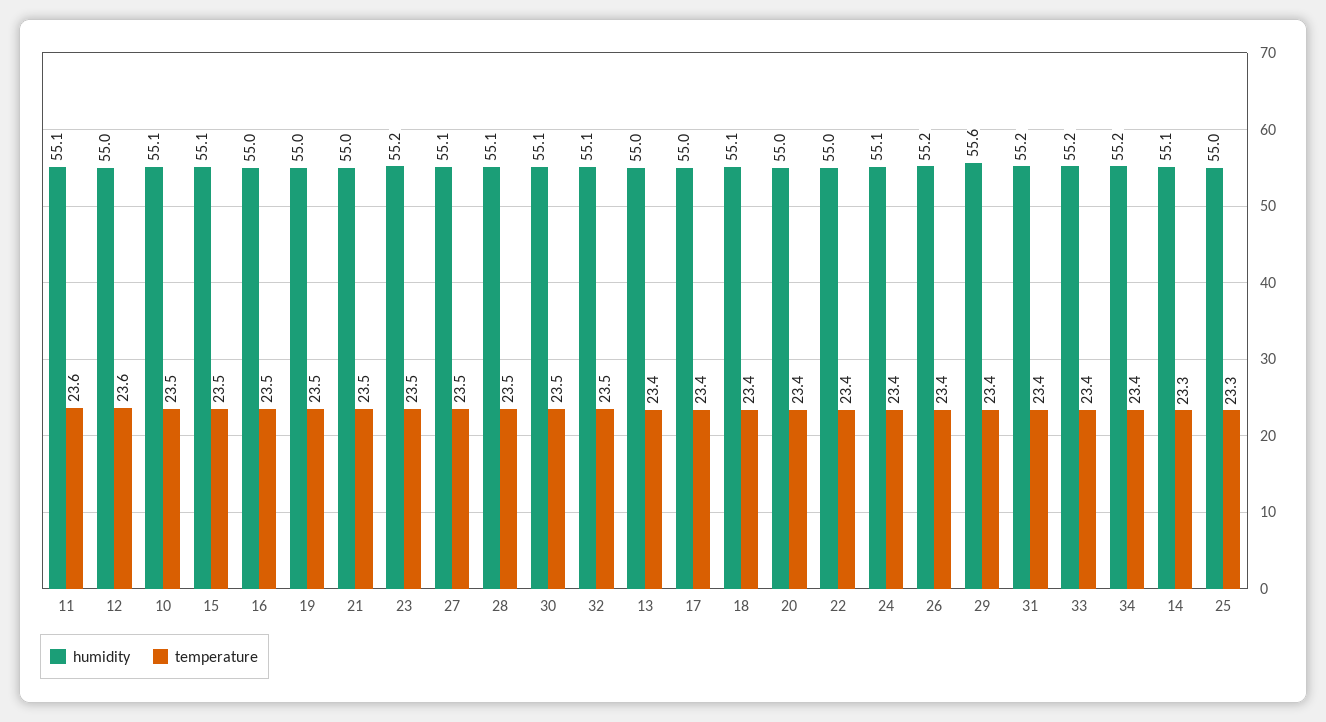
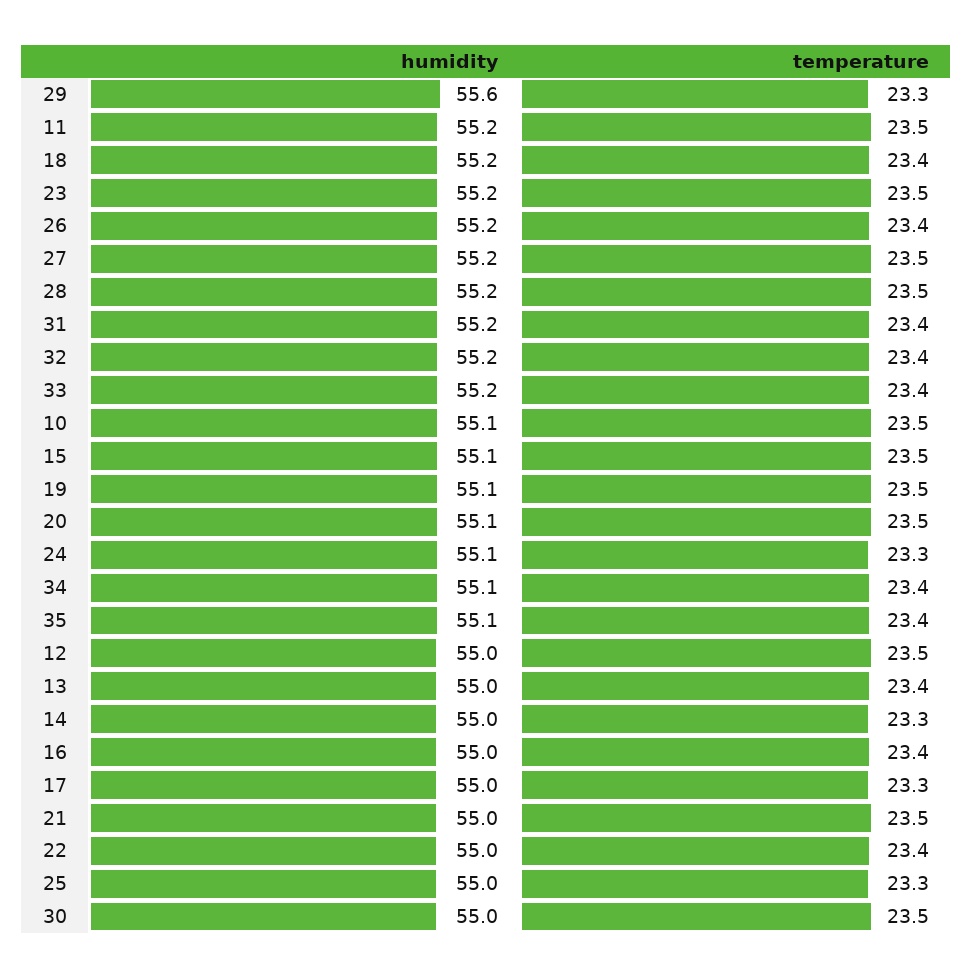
  {
    "humidity": {
-     "11": 55.1,
+     "11": 55.2,
      "12": 55,
      "10": 55.1,
      "15": 55.1,
      "16": 55,
-     "19": 55,
+     "19": 55.1,
      "21": 55,
      "23": 55.2,
-     "27": 55.1,
+     "27": 55.2,
-     "28": 55.1,
+     "28": 55.2,
-     "30": 55.1,
+     "30": 55,
-     "32": 55.1,
+     "32": 55.2,
      "13": 55,
      "17": 55,
-     "18": 55.1,
+     "18": 55.2,
-     "20": 55,
+     "20": 55.1,
      "22": 55,
      "24": 55.1,
      "26": 55.2,
      "29": 55.6,
      "31": 55.2,
      "33": 55.2,
-     "34": 55.2,
+     "34": 55.1,
-     "14": 55.1,
+     "14": 55,
-     "25": 55
+     "25": 55,
+     "35": 55.1
    },
    "temperature": {
-     "11": 23.6,
+     "11": 23.5,
-     "12": 23.6,
+     "12": 23.5,
      "10": 23.5,
      "15": 23.5,
-     "16": 23.5,
+     "16": 23.4,
      "19": 23.5,
      "21": 23.5,
      "23": 23.5,
      "27": 23.5,
      "28": 23.5,
      "30": 23.5,
-     "32": 23.5,
+     "32": 23.4,
      "13": 23.4,
-     "17": 23.4,
+     "17": 23.3,
      "18": 23.4,
-     "20": 23.4,
+     "20": 23.5,
      "22": 23.4,
-     "24": 23.4,
+     "24": 23.3,
      "26": 23.4,
-     "29": 23.4,
+     "29": 23.3,
      "31": 23.4,
      "33": 23.4,
      "34": 23.4,
      "14": 23.3,
-     "25": 23.3
+     "25": 23.3,
+     "35": 23.4
    }
  }

